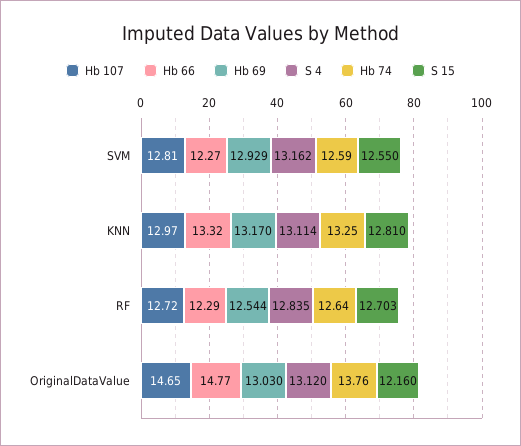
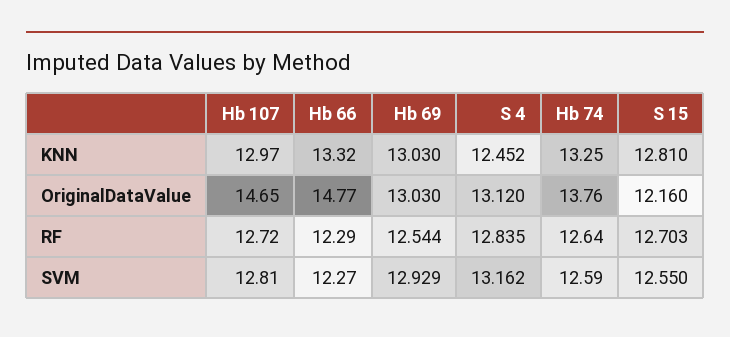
  {
    "Hb 107": {
      "SVM": 12.81,
      "KNN": 12.97,
      "RF": 12.72,
      "OriginalDataValue": 14.65
    },
    "Hb 66": {
      "SVM": 12.27,
      "KNN": 13.32,
      "RF": 12.29,
      "OriginalDataValue": 14.77
    },
    "Hb 69": {
      "SVM": 12.929,
-     "KNN": 13.17,
+     "KNN": 13.03,
      "RF": 12.544,
      "OriginalDataValue": 13.03
    },
    "S 4": {
      "SVM": 13.162,
-     "KNN": 13.114,
+     "KNN": 12.452,
      "RF": 12.835,
      "OriginalDataValue": 13.12
    },
    "Hb 74": {
      "SVM": 12.59,
      "KNN": 13.25,
      "RF": 12.64,
      "OriginalDataValue": 13.76
    },
    "S 15": {
      "SVM": 12.55,
      "KNN": 12.81,
      "RF": 12.703,
      "OriginalDataValue": 12.16
    }
  }

